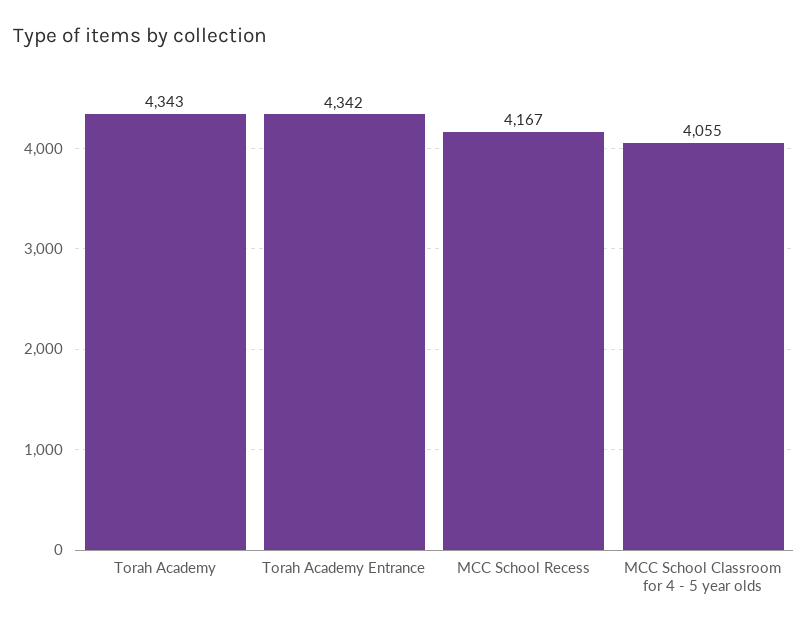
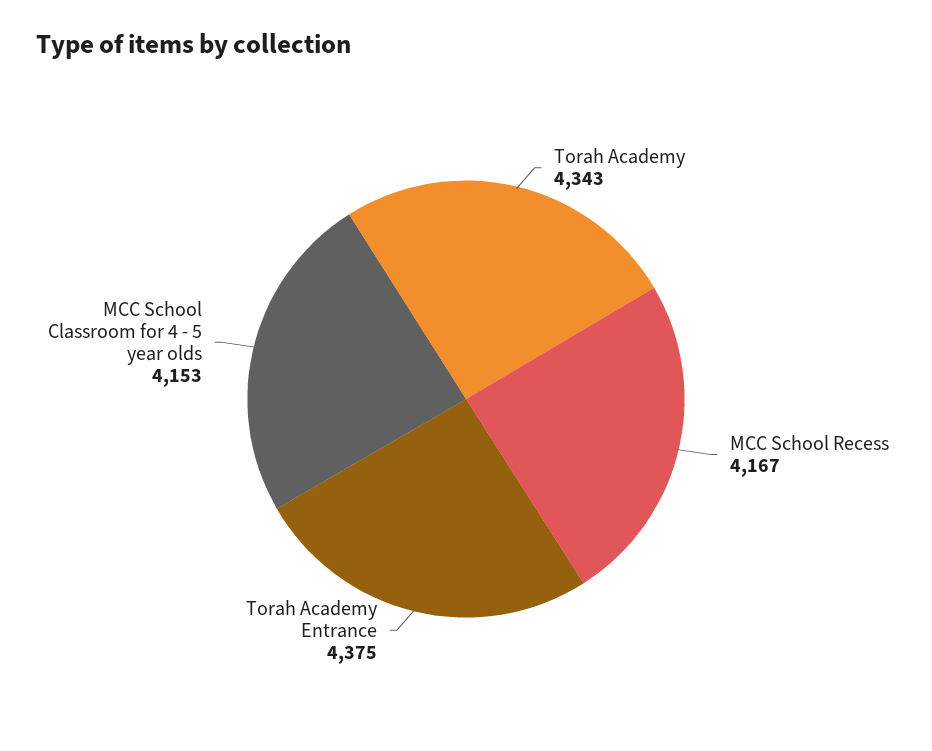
  {
    "Torah Academy": 4343,
-   "Torah Academy Entrance": 4342,
+   "Torah Academy Entrance": 4375,
    "MCC School Recess": 4167,
-   "MCC School Classroom for 4 - 5 year olds": 4055
+   "MCC School Classroom for 4 - 5 year olds": 4153
  }

